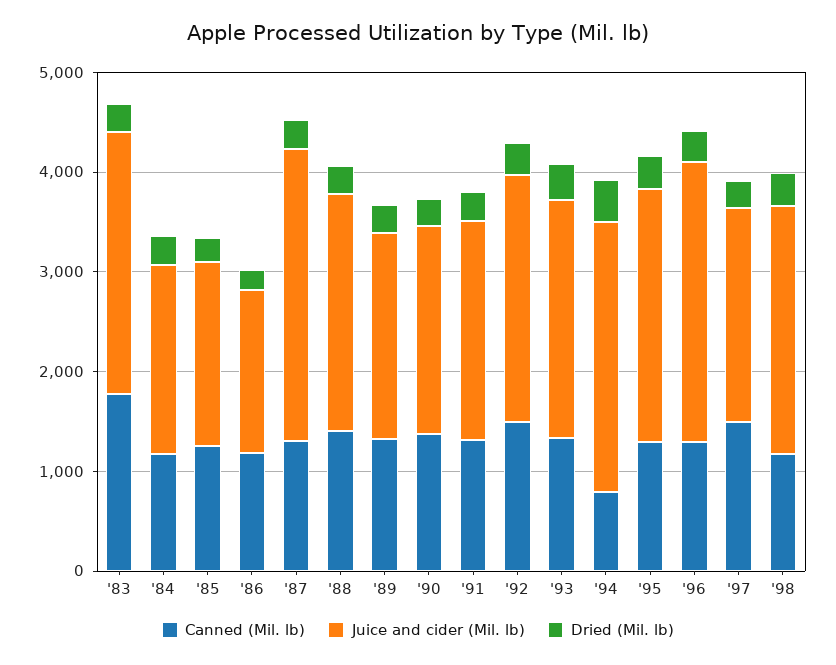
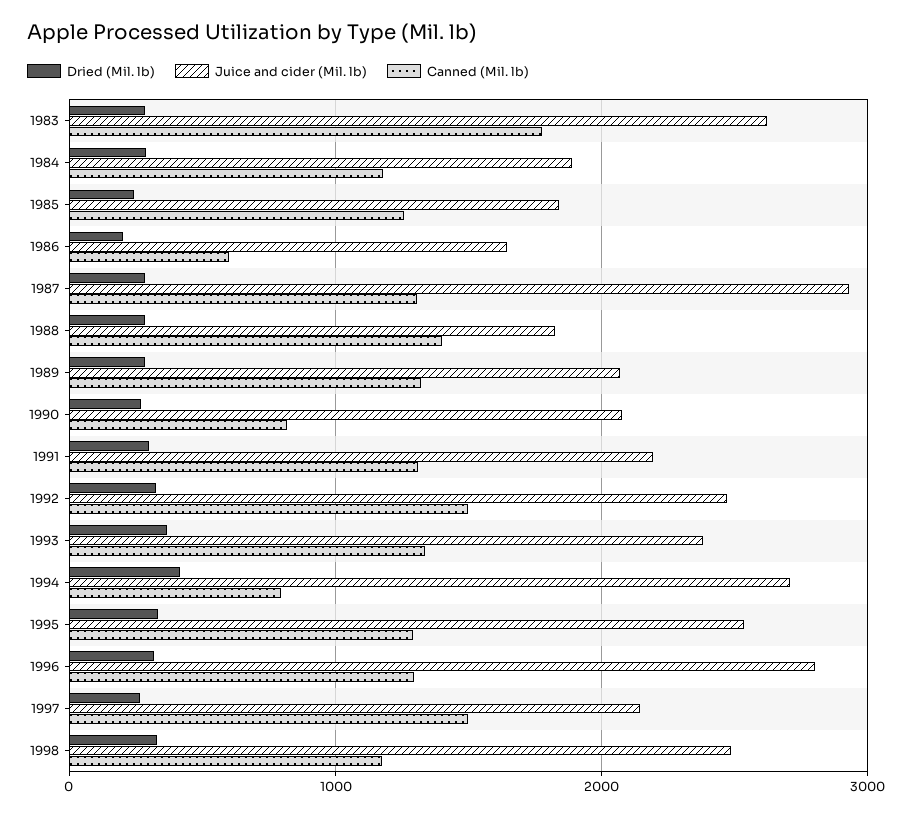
  {
    "Canned (Mil. lb)": {
      "'83": 1800,
      "'84": 1200,
      "'85": 1300,
-     "'86": 1200,
+     "'86": 600,
      "'87": 1300,
      "'88": 1400,
      "'89": 1300,
-     "'90": 1400,
+     "'90": 800,
      "'91": 1300,
      "'92": 1500,
      "'93": 1300,
      "'94": 800,
      "'95": 1300,
      "'96": 1300,
      "'97": 1500,
      "'98": 1200
    },
    "Juice and cider (Mil. lb)": {
      "'83": 2600,
      "'84": 1900,
      "'85": 1800,
      "'86": 1600,
      "'87": 2900,
-     "'88": 2400,
+     "'88": 1800,
      "'89": 2100,
      "'90": 2100,
      "'91": 2200,
      "'92": 2500,
      "'93": 2400,
      "'94": 2700,
      "'95": 2500,
      "'96": 2800,
      "'97": 2100,
      "'98": 2500
    },
    "Dried (Mil. lb)": {
      "'83": 300,
      "'84": 300,
      "'85": 200,
      "'86": 200,
      "'87": 300,
      "'88": 300,
      "'89": 300,
      "'90": 300,
      "'91": 300,
      "'92": 300,
      "'93": 400,
      "'94": 400,
      "'95": 300,
      "'96": 300,
      "'97": 300,
      "'98": 300
    }
  }

